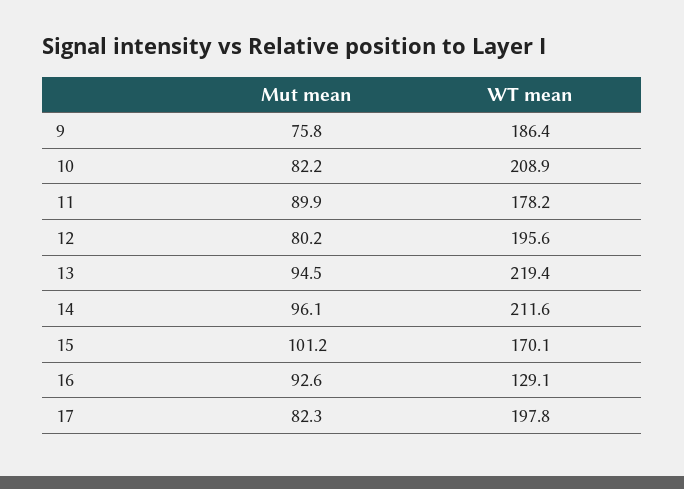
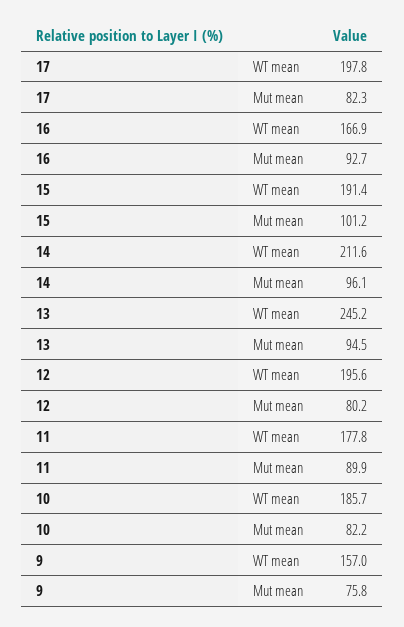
  {
    "Mut mean": {
      "9": 75.8,
      "10": 82.2,
      "11": 89.9,
      "12": 80.2,
      "13": 94.5,
      "14": 96.1,
      "15": 101.2,
-     "16": 92.6,
+     "16": 92.7,
      "17": 82.3
    },
    "WT mean": {
-     "9": 186.4,
+     "9": 157,
-     "10": 208.9,
+     "10": 185.7,
-     "11": 178.2,
+     "11": 177.8,
      "12": 195.6,
-     "13": 219.4,
+     "13": 245.2,
      "14": 211.6,
-     "15": 170.1,
+     "15": 191.4,
-     "16": 129.1,
+     "16": 166.9,
      "17": 197.8
    }
  }

